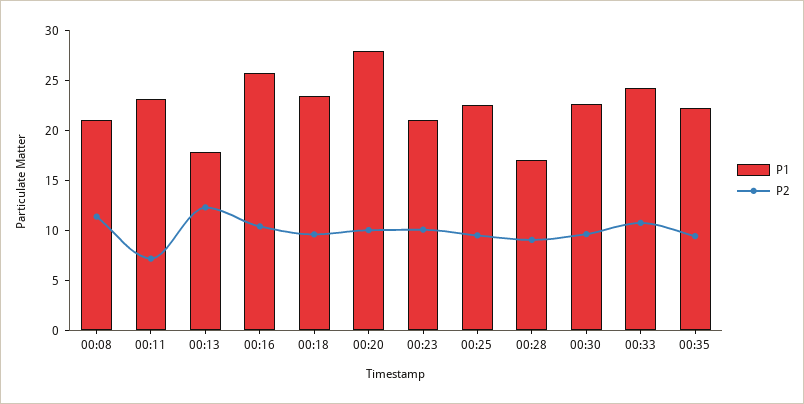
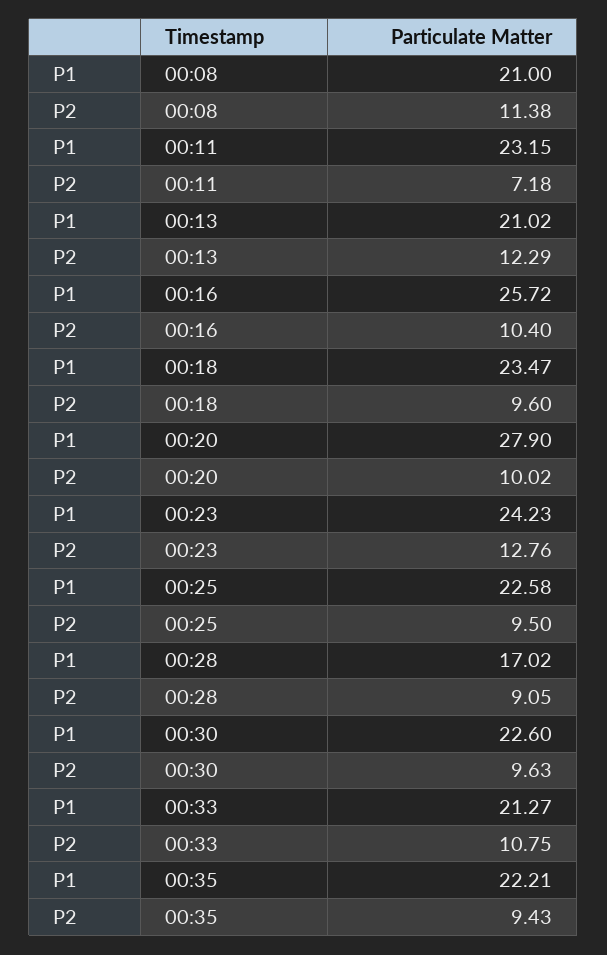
  {
    "P1": {
      "00:08": 21,
      "00:11": 23.15,
-     "00:13": 18,
+     "00:13": 21.02,
      "00:16": 25.72,
      "00:18": 23.47,
      "00:20": 27.9,
-     "00:23": 21,
+     "00:23": 24.23,
      "00:25": 22.58,
      "00:28": 17.02,
      "00:30": 22.6,
-     "00:33": 24,
+     "00:33": 21.27,
      "00:35": 22.21
    },
    "P2": {
      "00:08": 11.38,
      "00:11": 7.18,
      "00:13": 12.29,
      "00:16": 10.4,
      "00:18": 9.6,
      "00:20": 10.02,
-     "00:23": 10,
+     "00:23": 12.76,
      "00:25": 9.5,
      "00:28": 9.05,
      "00:30": 9.63,
      "00:33": 10.75,
      "00:35": 9.43
    }
  }

